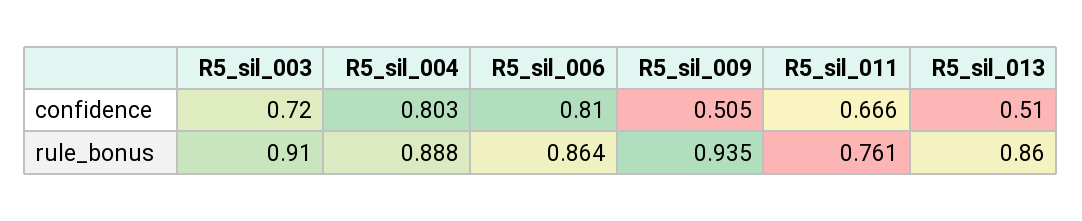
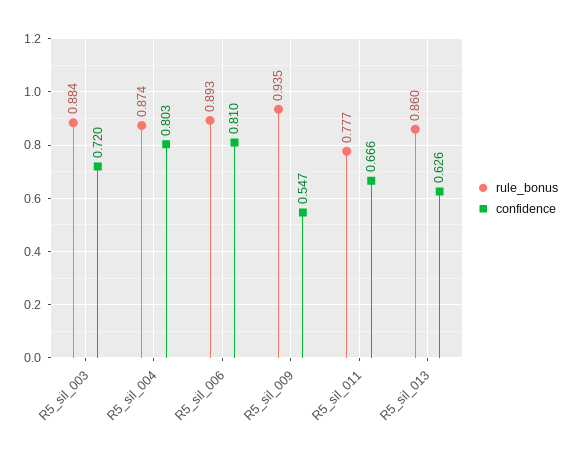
  {
    "confidence": {
      "R5_sil_003": 0.72,
      "R5_sil_004": 0.803,
      "R5_sil_006": 0.81,
-     "R5_sil_009": 0.505,
+     "R5_sil_009": 0.547,
      "R5_sil_011": 0.666,
-     "R5_sil_013": 0.51
+     "R5_sil_013": 0.626
    },
    "rule_bonus": {
-     "R5_sil_003": 0.91,
+     "R5_sil_003": 0.884,
-     "R5_sil_004": 0.888,
+     "R5_sil_004": 0.874,
-     "R5_sil_006": 0.864,
+     "R5_sil_006": 0.893,
      "R5_sil_009": 0.935,
-     "R5_sil_011": 0.761,
+     "R5_sil_011": 0.777,
      "R5_sil_013": 0.86
    }
  }

